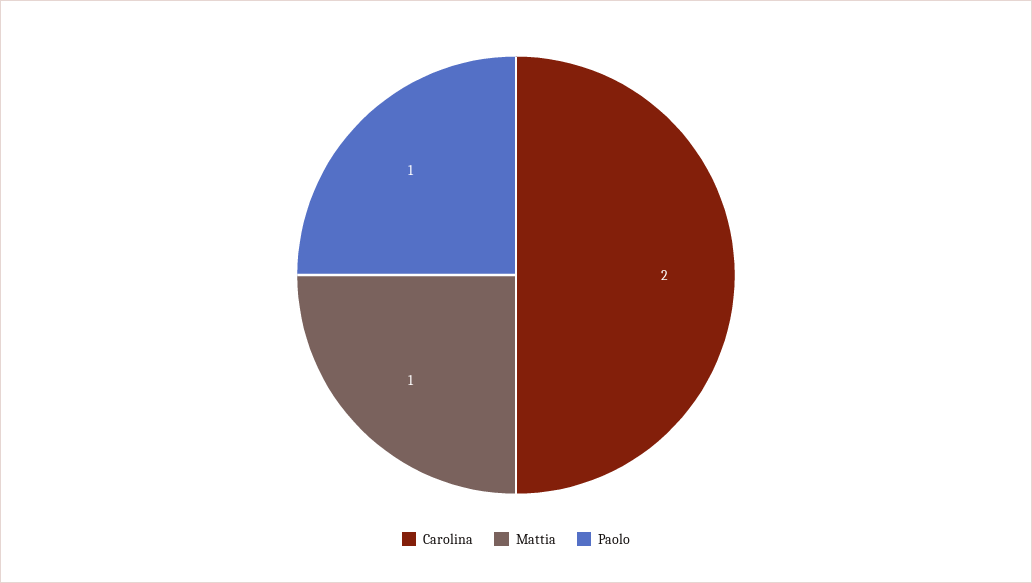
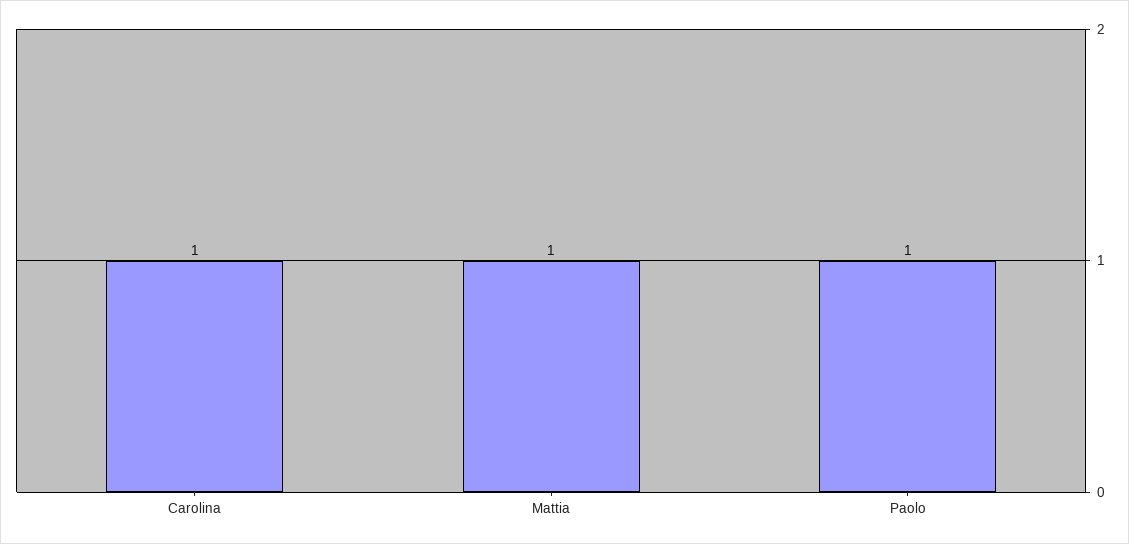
  {
-   "Carolina": 2,
+   "Carolina": 1,
    "Mattia": 1,
    "Paolo": 1
  }

